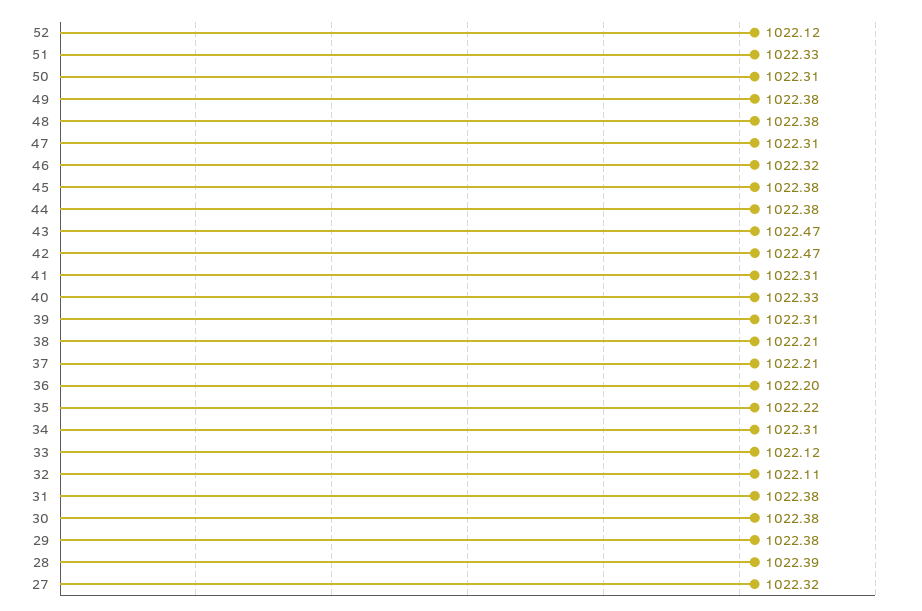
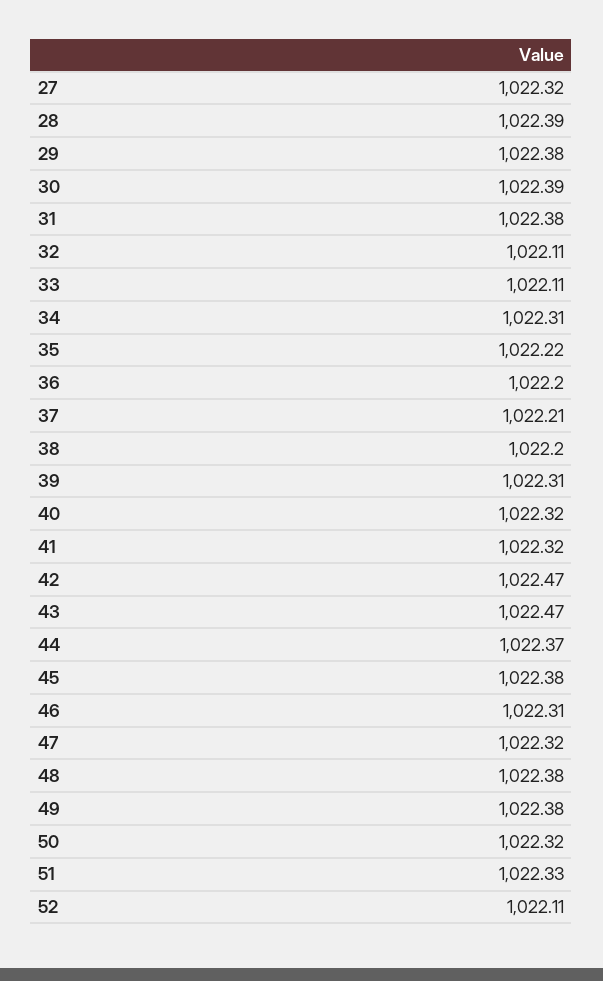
  {
-   "52": 1022.12,
+   "52": 1022.11,
    "51": 1022.33,
-   "50": 1022.31,
+   "50": 1022.32,
    "49": 1022.38,
    "48": 1022.38,
-   "47": 1022.31,
+   "47": 1022.32,
-   "46": 1022.32,
+   "46": 1022.31,
    "45": 1022.38,
-   "44": 1022.38,
+   "44": 1022.37,
    "43": 1022.47,
    "42": 1022.47,
-   "41": 1022.31,
+   "41": 1022.32,
-   "40": 1022.33,
+   "40": 1022.32,
    "39": 1022.31,
-   "38": 1022.21,
+   "38": 1022.2,
    "37": 1022.21,
    "36": 1022.2,
    "35": 1022.22,
    "34": 1022.31,
-   "33": 1022.12,
+   "33": 1022.11,
    "32": 1022.11,
    "31": 1022.38,
-   "30": 1022.38,
+   "30": 1022.39,
    "29": 1022.38,
    "28": 1022.39,
    "27": 1022.32
  }

